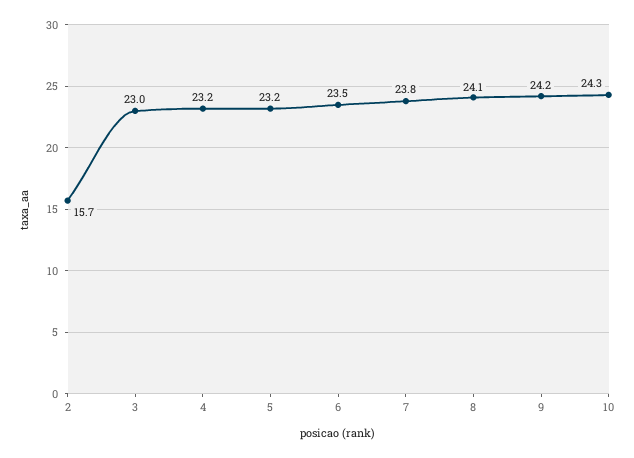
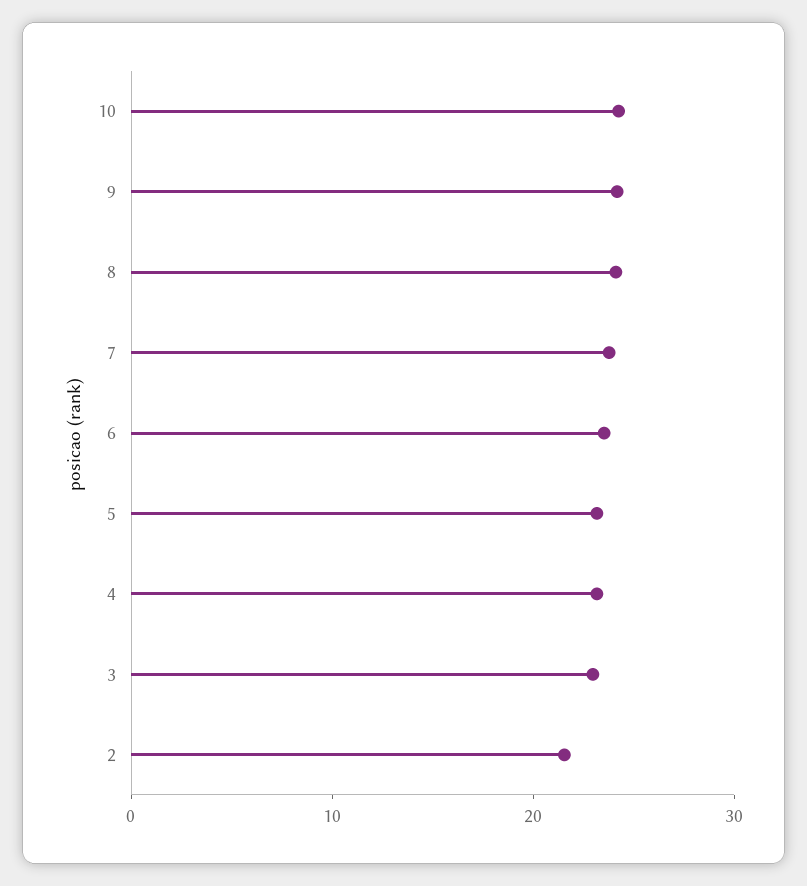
  {
-   "2": 15.7,
+   "2": 22,
    "3": 23,
    "4": 23.2,
    "5": 23.2,
    "6": 23.5,
    "7": 23.8,
    "8": 24.1,
    "9": 24.2,
    "10": 24.3
  }

